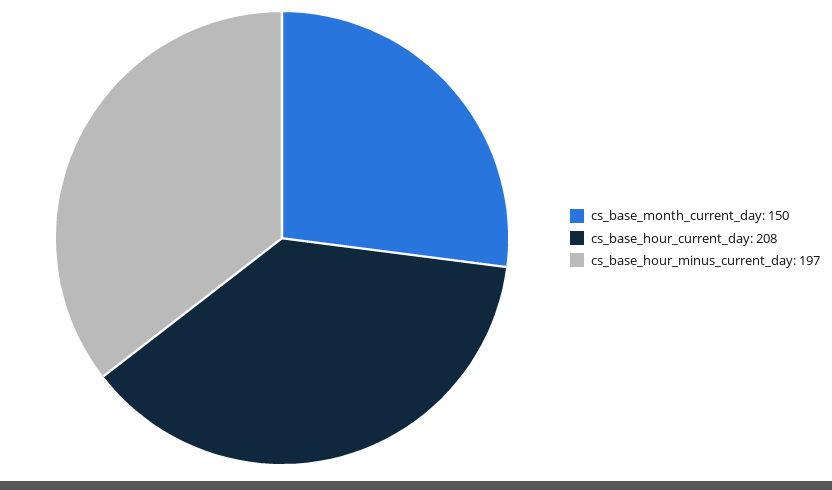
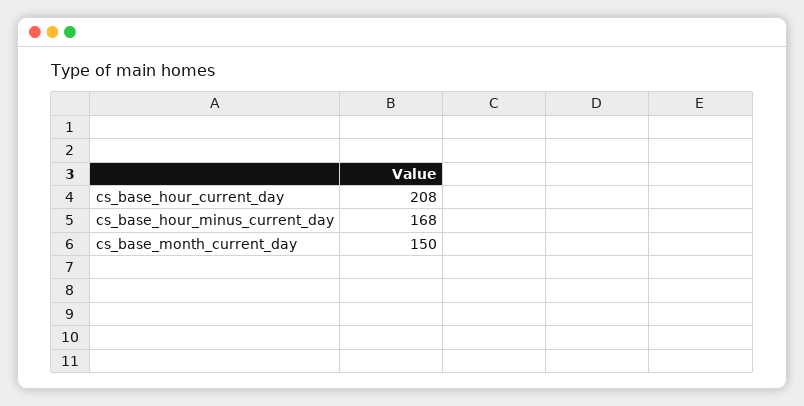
  {
    "cs_base_month_current_day": 150,
    "cs_base_hour_current_day": 208,
-   "cs_base_hour_minus_current_day": 197
+   "cs_base_hour_minus_current_day": 168
  }

